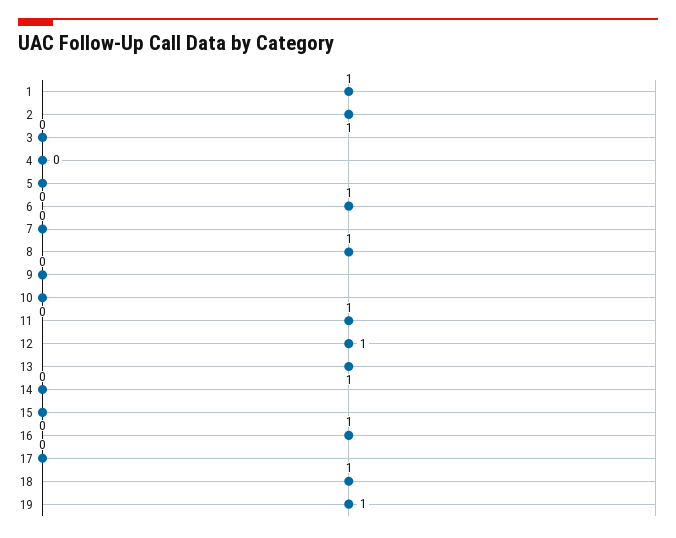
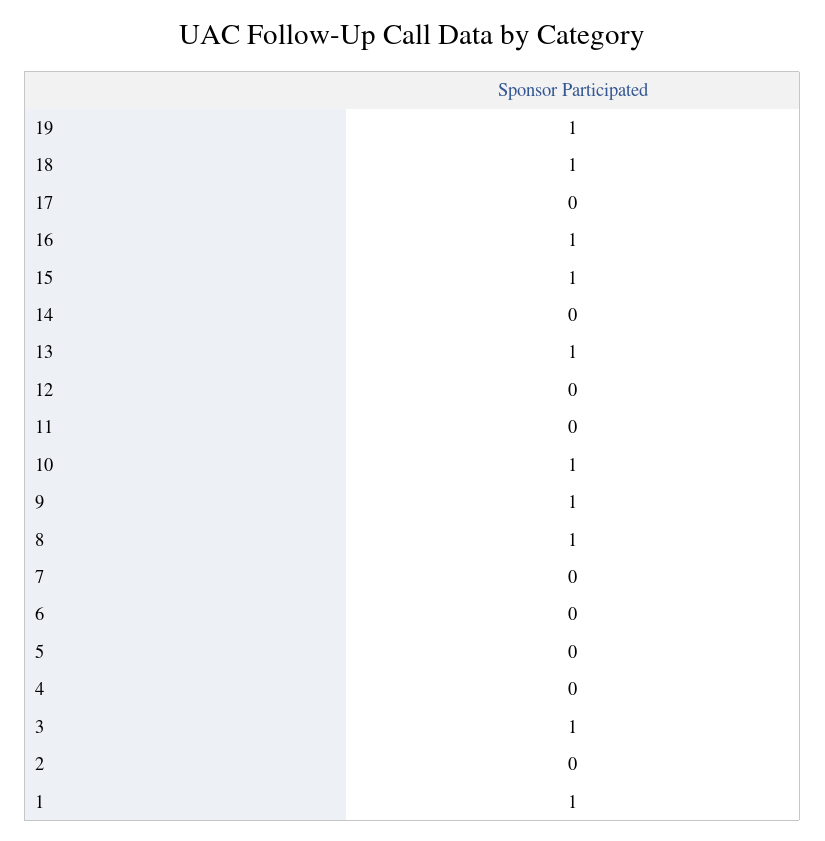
  {
    "1": 1,
-   "2": 1,
+   "2": 0,
-   "3": 0,
+   "3": 1,
    "4": 0,
    "5": 0,
-   "6": 1,
+   "6": 0,
    "7": 0,
    "8": 1,
-   "9": 0,
+   "9": 1,
-   "10": 0,
+   "10": 1,
-   "11": 1,
+   "11": 0,
-   "12": 1,
+   "12": 0,
    "13": 1,
    "14": 0,
-   "15": 0,
+   "15": 1,
    "16": 1,
    "17": 0,
    "18": 1,
    "19": 1
  }

